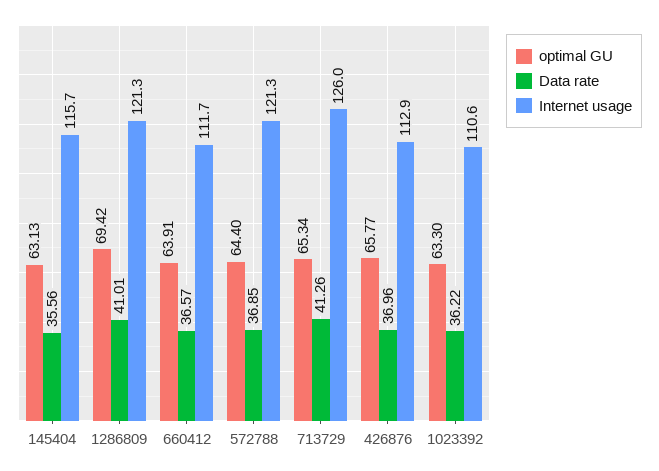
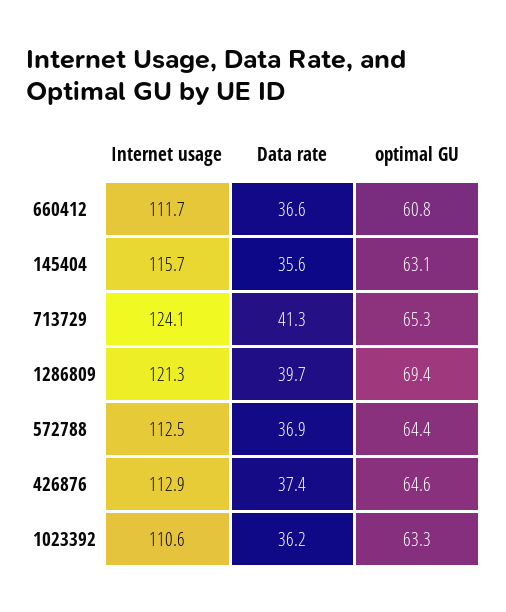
  {
    "optimal GU": {
      "145404": 63.13,
      "1286809": 69.42,
-     "660412": 63.91,
+     "660412": 60.8,
      "572788": 64.4,
      "713729": 65.34,
-     "426876": 65.77,
+     "426876": 64.6,
      "1023392": 63.3
    },
    "Data rate": {
      "145404": 35.56,
-     "1286809": 41.01,
+     "1286809": 39.7,
      "660412": 36.57,
      "572788": 36.85,
      "713729": 41.26,
-     "426876": 36.96,
+     "426876": 37.4,
      "1023392": 36.22
    },
    "Internet usage": {
      "145404": 115.7,
      "1286809": 121.3,
      "660412": 111.7,
-     "572788": 121.3,
+     "572788": 112.5,
-     "713729": 126,
+     "713729": 124.1,
      "426876": 112.9,
      "1023392": 110.6
    }
  }

